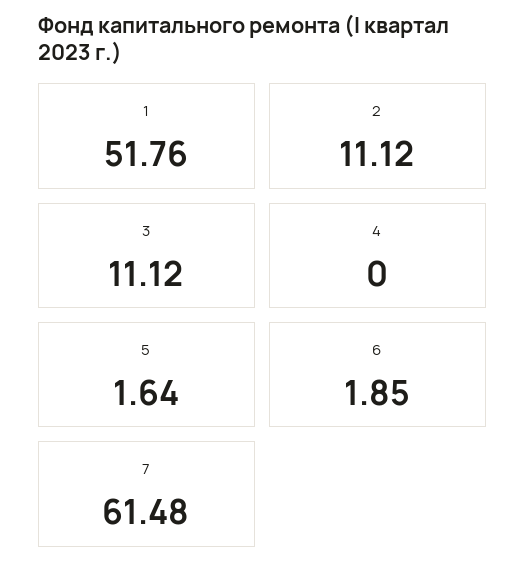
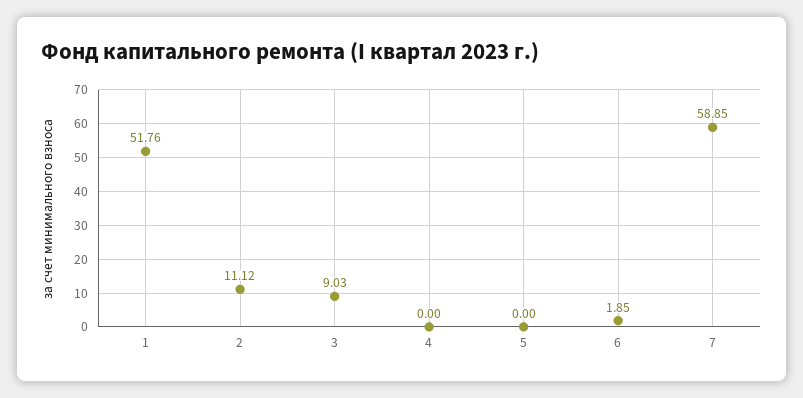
  {
    "1": 51.76,
    "2": 11.12,
-   "3": 11.12,
+   "3": 9.03,
    "4": 0,
-   "5": 1.64,
+   "5": 0,
    "6": 1.85,
-   "7": 61.48
+   "7": 58.85
  }

